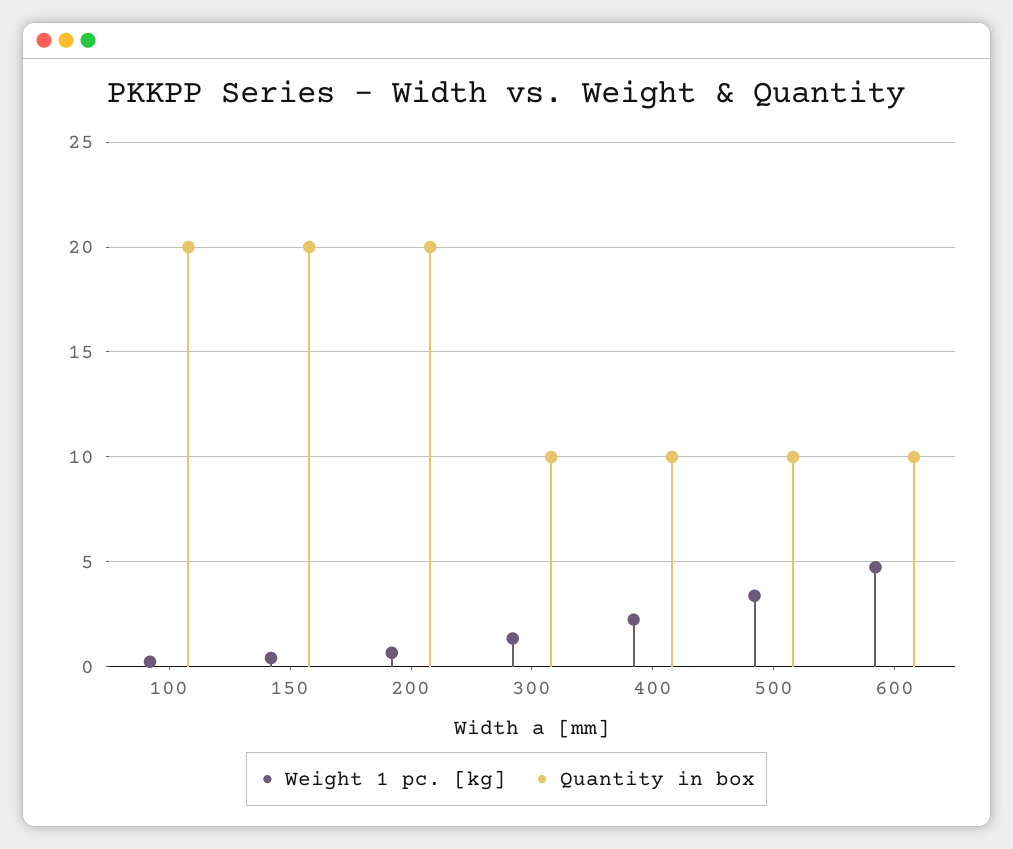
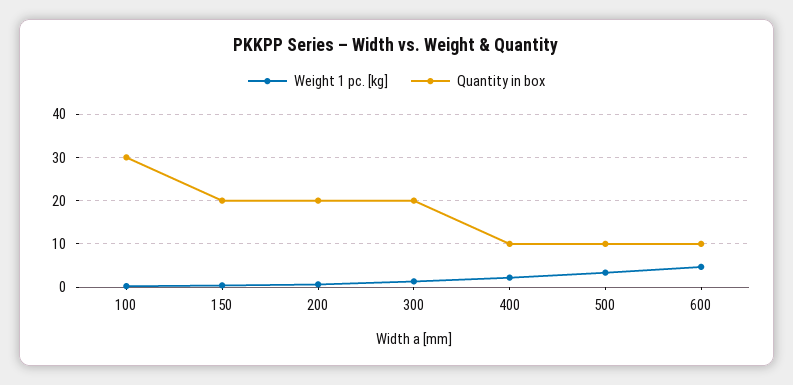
  {
    "Weight 1 pc. [kg]": {
      "100": 0,
      "150": 0.5,
      "200": 0.5,
      "300": 1.5,
      "400": 2.5,
      "500": 3.5,
      "600": 4.5
    },
    "Quantity in box": {
-     "100": 20,
+     "100": 30,
      "150": 20,
      "200": 20,
-     "300": 10,
+     "300": 20,
      "400": 10,
      "500": 10,
      "600": 10
    }
  }

